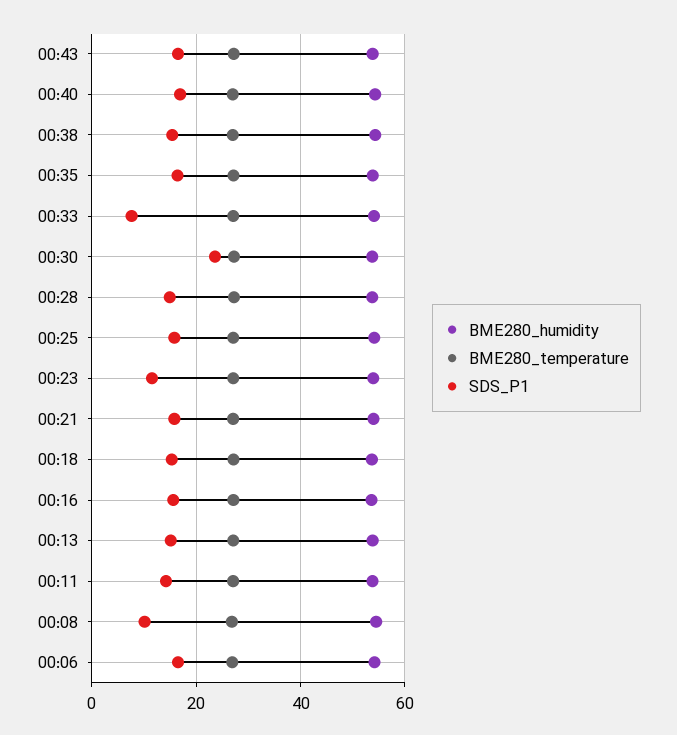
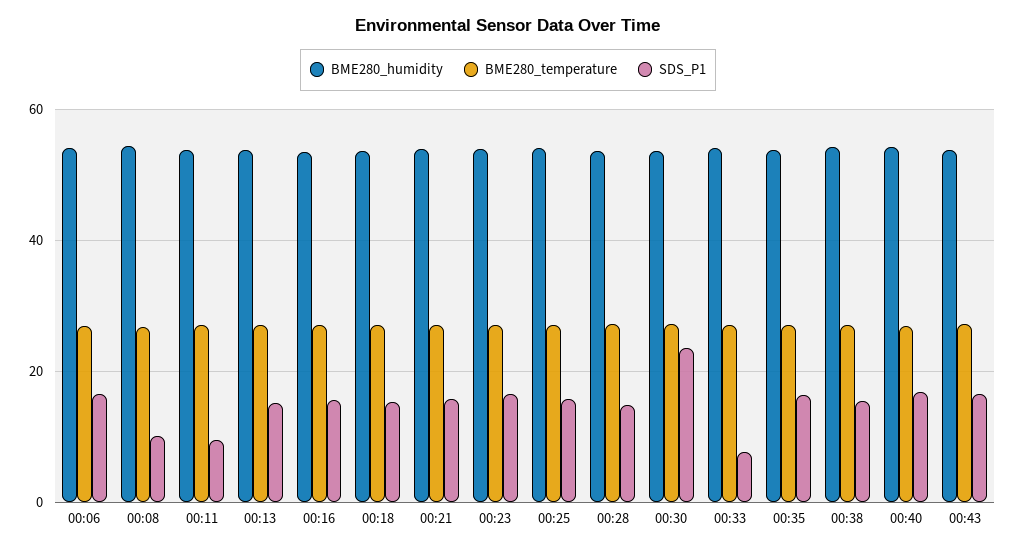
  {
    "BME280_humidity": {
      "00:43": 54,
      "00:40": 54,
      "00:38": 54,
      "00:35": 54,
      "00:33": 54,
      "00:30": 54,
      "00:28": 54,
      "00:25": 54,
      "00:23": 54,
      "00:21": 54,
      "00:18": 54,
      "00:16": 54,
      "00:13": 54,
      "00:11": 54,
      "00:08": 54,
      "00:06": 54
    },
    "BME280_temperature": {
      "00:43": 28,
      "00:40": 28,
      "00:38": 28,
      "00:35": 28,
      "00:33": 28,
      "00:30": 28,
      "00:28": 28,
      "00:25": 28,
      "00:23": 28,
      "00:21": 28,
      "00:18": 28,
      "00:16": 28,
      "00:13": 28,
      "00:11": 28,
      "00:08": 26,
      "00:06": 26
    },
    "SDS_P1": {
      "00:43": 16,
      "00:40": 16,
      "00:38": 16,
      "00:35": 16,
      "00:33": 8,
      "00:30": 24,
      "00:28": 14,
      "00:25": 16,
-     "00:23": 12,
+     "00:23": 16,
      "00:21": 16,
      "00:18": 16,
      "00:16": 16,
      "00:13": 16,
-     "00:11": 14,
+     "00:11": 10,
      "00:08": 10,
      "00:06": 16
    }
  }

